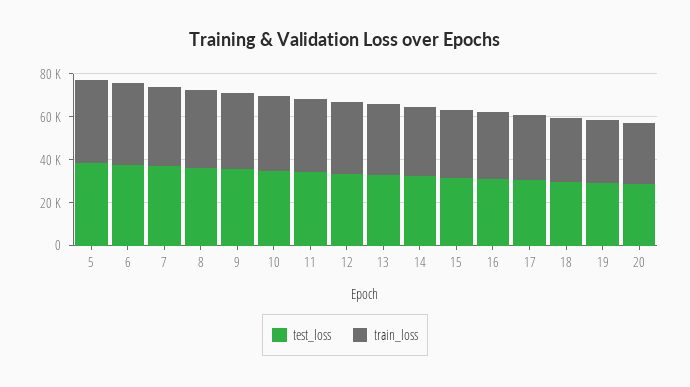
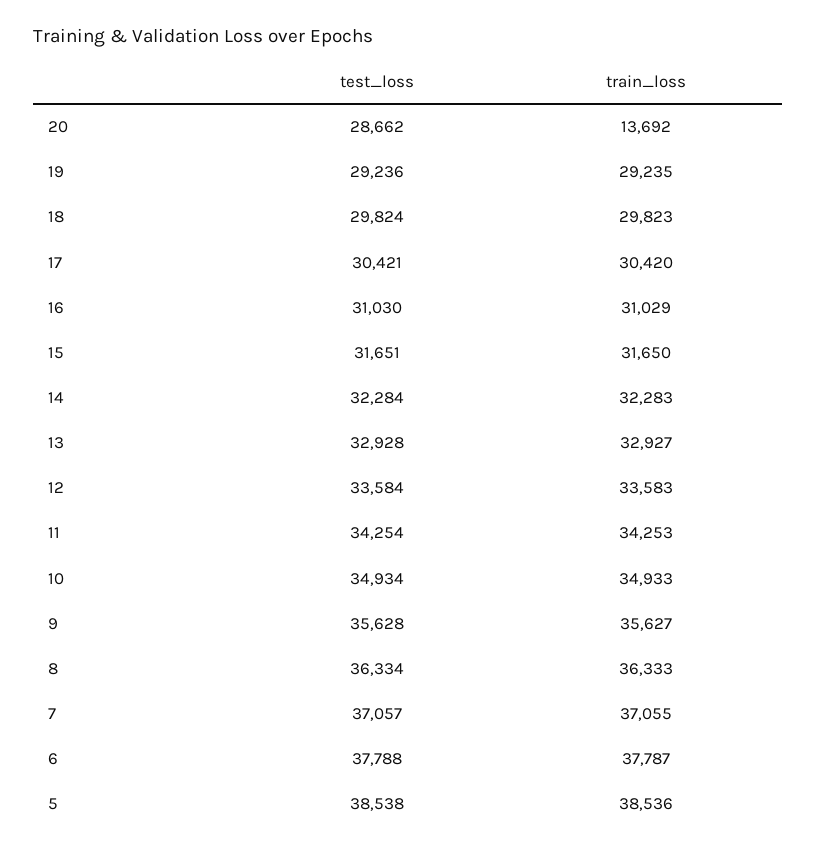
  {
    "test_loss": {
      "5": 38538,
      "6": 37788,
      "7": 37057,
      "8": 36334,
      "9": 35628,
      "10": 34934,
      "11": 34254,
      "12": 33584,
      "13": 32928,
      "14": 32284,
      "15": 31651,
      "16": 31030,
      "17": 30421,
      "18": 29824,
      "19": 29236,
      "20": 28662
    },
    "train_loss": {
      "5": 38536,
      "6": 37787,
      "7": 37055,
      "8": 36333,
      "9": 35627,
      "10": 34933,
      "11": 34253,
      "12": 33583,
      "13": 32927,
      "14": 32283,
      "15": 31650,
      "16": 31029,
      "17": 30420,
      "18": 29823,
      "19": 29235,
-     "20": 30000
+     "20": 13692
    }
  }

